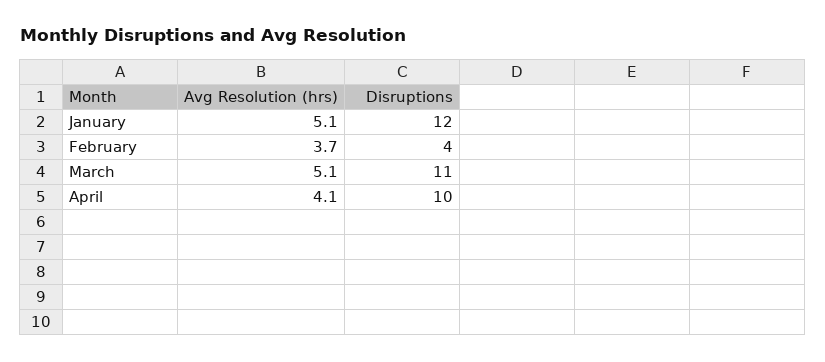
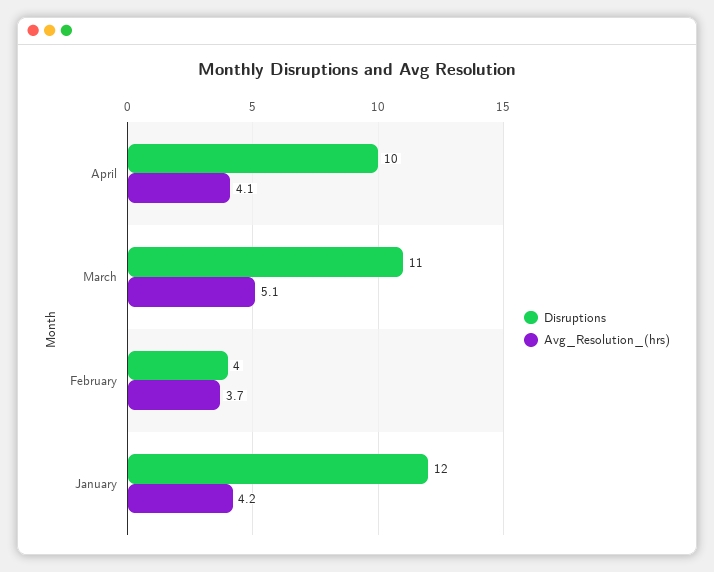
  {
    "Avg Resolution (hrs)": {
-     "January": 5.1,
+     "January": 4.2,
      "February": 3.7,
      "March": 5.1,
      "April": 4.1
    },
    "Disruptions": {
      "January": 12,
      "February": 4,
      "March": 11,
      "April": 10
    }
  }

